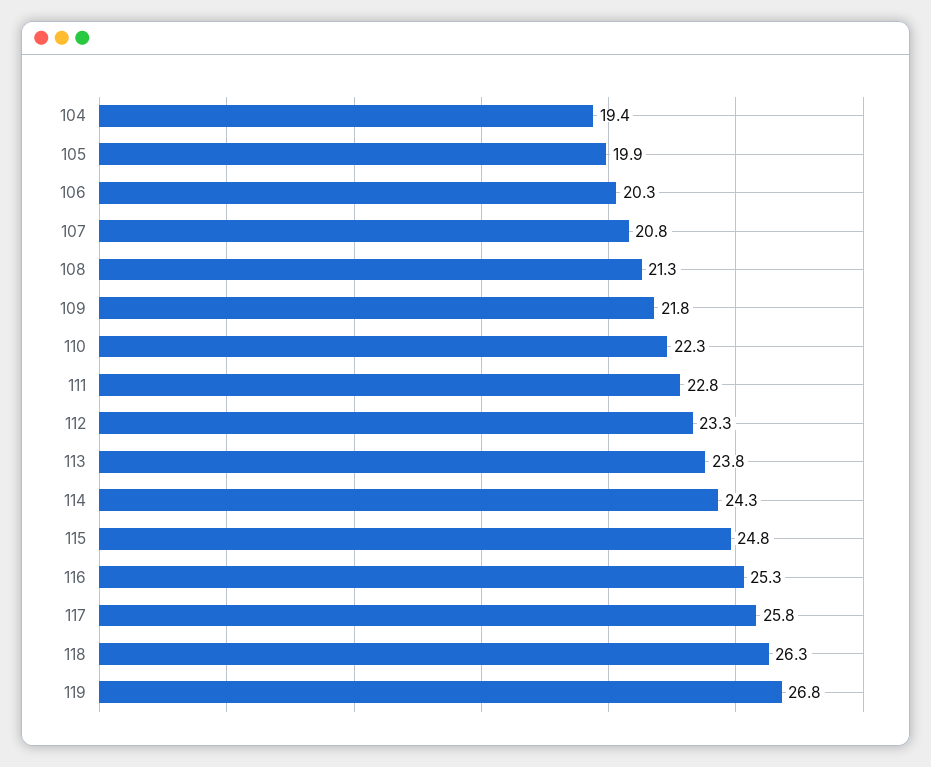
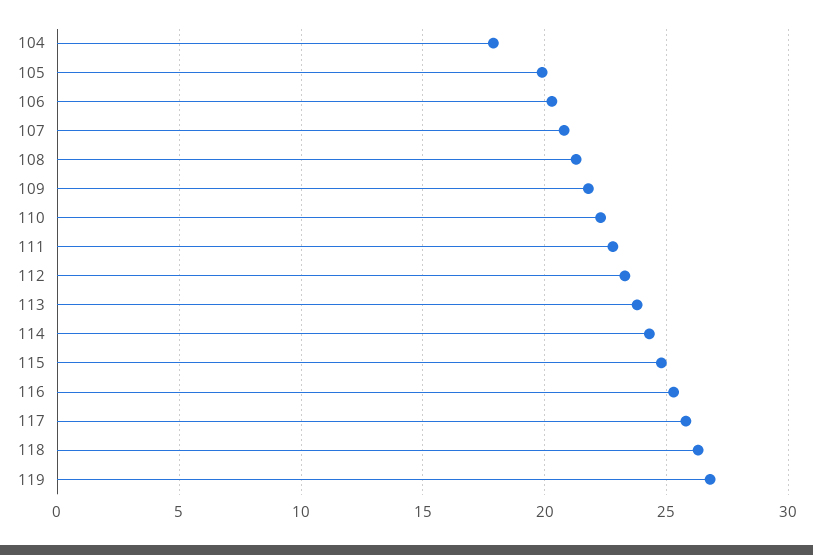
  {
-   "104": 19.4,
+   "104": 18,
    "105": 19.9,
    "106": 20.3,
    "107": 20.8,
    "108": 21.3,
    "109": 21.8,
    "110": 22.3,
    "111": 22.8,
    "112": 23.3,
    "113": 23.8,
    "114": 24.3,
    "115": 24.8,
    "116": 25.3,
    "117": 25.8,
    "118": 26.3,
    "119": 26.8
  }

